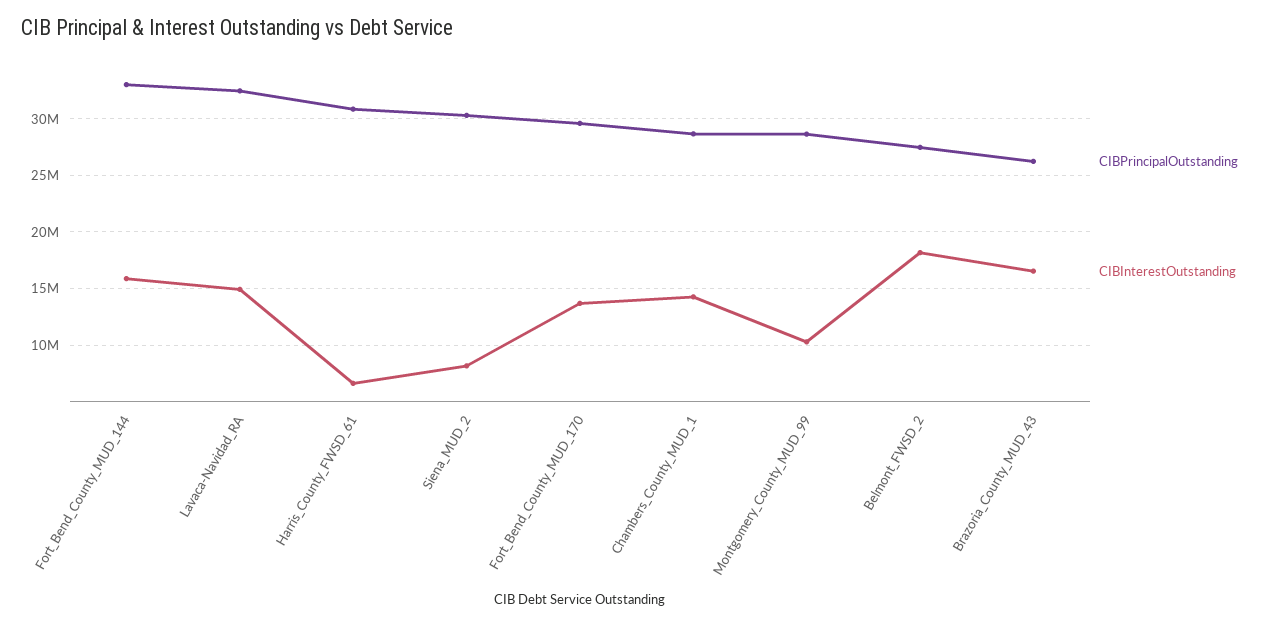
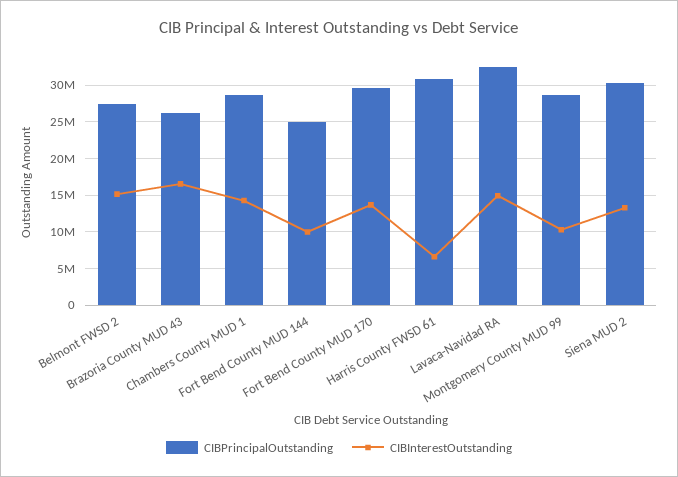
  {
    "CIBPrincipalOutstanding": {
-     "Fort_Bend_County_MUD_144": 33000000,
+     "Fort_Bend_County_MUD_144": 25000000,
      "Lavaca-Navidad_RA": 32000000,
      "Harris_County_FWSD_61": 31000000,
      "Siena_MUD_2": 30000000,
      "Fort_Bend_County_MUD_170": 30000000,
      "Chambers_County_MUD_1": 29000000,
      "Montgomery_County_MUD_99": 29000000,
      "Belmont_FWSD_2": 27000000,
      "Brazoria_County_MUD_43": 26000000
    },
    "CIBInterestOutstanding": {
-     "Fort_Bend_County_MUD_144": 16000000,
+     "Fort_Bend_County_MUD_144": 10000000,
      "Lavaca-Navidad_RA": 15000000,
      "Harris_County_FWSD_61": 7000000,
-     "Siena_MUD_2": 8000000,
+     "Siena_MUD_2": 13000000,
      "Fort_Bend_County_MUD_170": 14000000,
      "Chambers_County_MUD_1": 14000000,
      "Montgomery_County_MUD_99": 10000000,
-     "Belmont_FWSD_2": 18000000,
+     "Belmont_FWSD_2": 15000000,
      "Brazoria_County_MUD_43": 17000000
    }
  }

